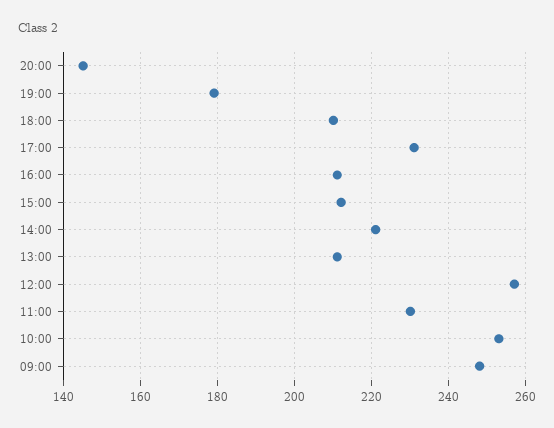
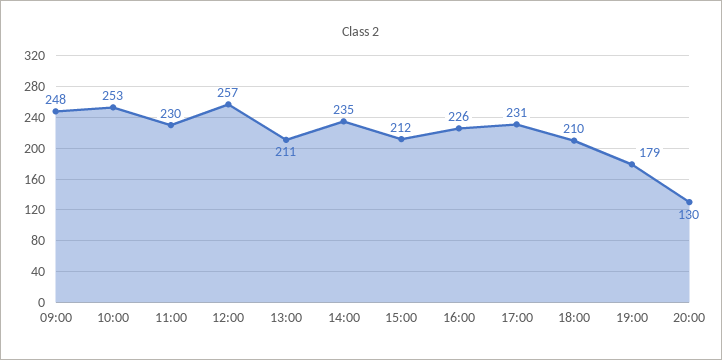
  {
-   "20:00": 145,
+   "20:00": 130,
    "19:00": 179,
    "18:00": 210,
    "17:00": 231,
-   "16:00": 210,
+   "16:00": 226,
    "15:00": 212,
-   "14:00": 220,
+   "14:00": 235,
    "13:00": 211,
    "12:00": 257,
    "11:00": 230,
    "10:00": 253,
    "09:00": 248
  }

